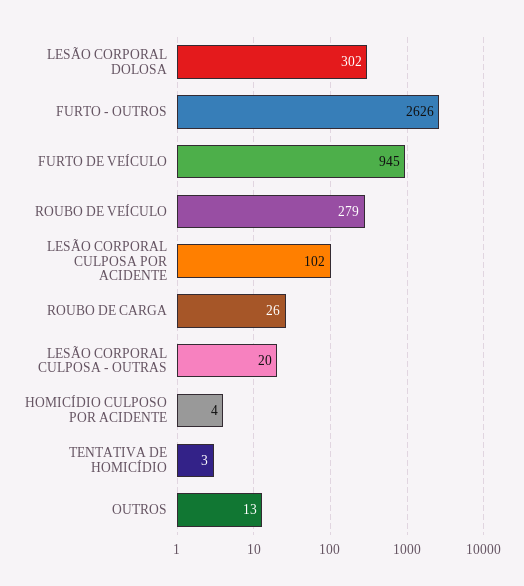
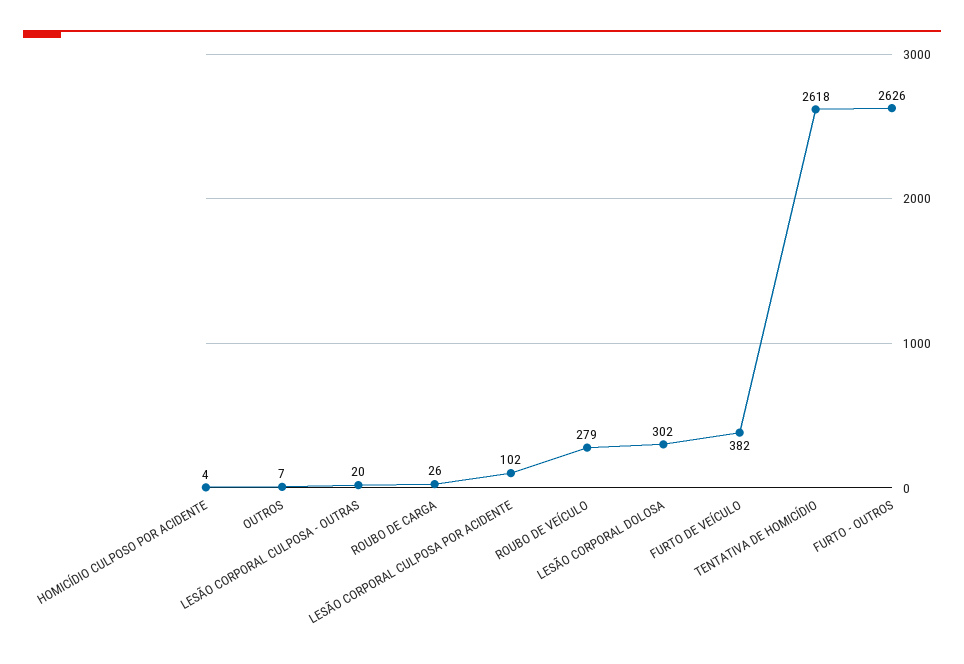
  {
    "LESÃO CORPORAL DOLOSA": 302,
    "FURTO - OUTROS": 2626,
-   "FURTO DE VEÍCULO": 945,
+   "FURTO DE VEÍCULO": 382,
    "ROUBO DE VEÍCULO": 279,
    "LESÃO CORPORAL CULPOSA POR ACIDENTE": 102,
    "ROUBO DE CARGA": 26,
    "LESÃO CORPORAL CULPOSA - OUTRAS": 20,
    "HOMICÍDIO CULPOSO POR ACIDENTE": 4,
-   "TENTATIVA DE HOMICÍDIO": 3,
+   "TENTATIVA DE HOMICÍDIO": 2618,
-   "OUTROS": 13
+   "OUTROS": 7
  }

